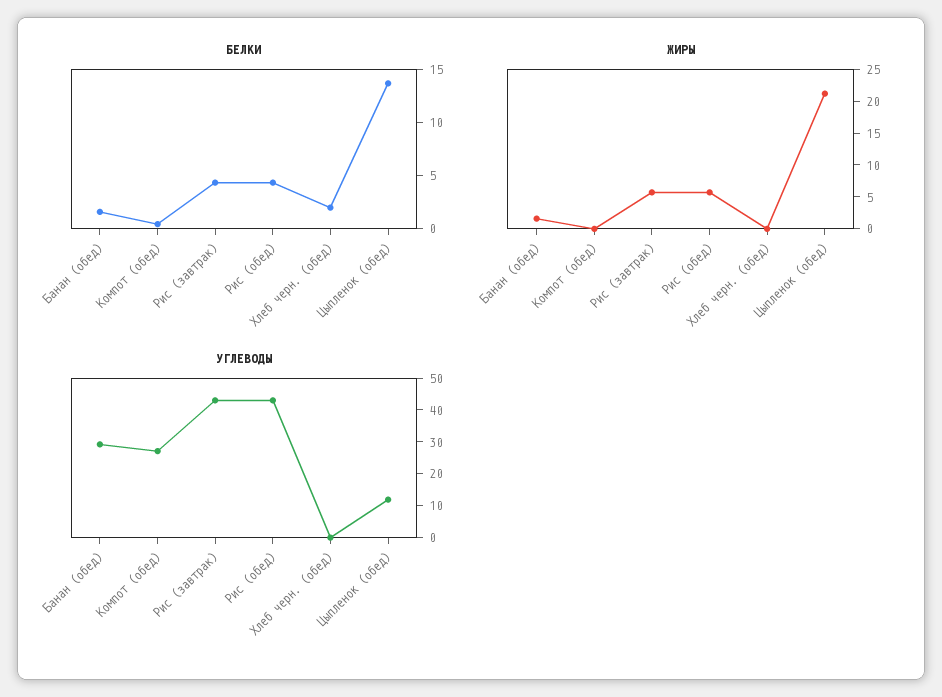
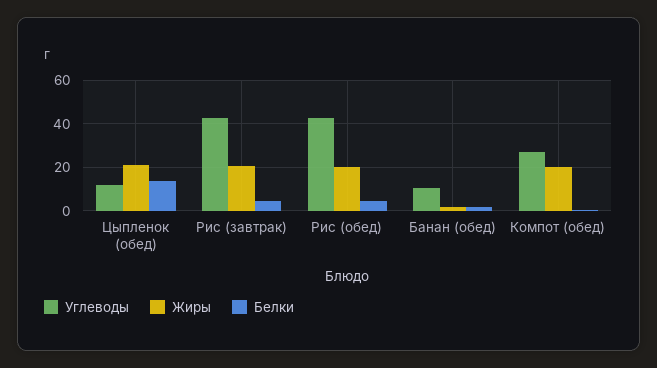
  {
    "БЕЛКИ": {
      "Банан (обед)": 2,
      "Компот (обед)": 0,
      "Рис (завтрак)": 4,
      "Рис (обед)": 4,
-     "Хлеб черн. (обед)": 2,
      "Цыпленок (обед)": 14
    },
    "ЖИРЫ": {
      "Банан (обед)": 2.5,
-     "Компот (обед)": 0,
+     "Компот (обед)": 20,
-     "Рис (завтрак)": 5,
+     "Рис (завтрак)": 20,
-     "Рис (обед)": 5,
+     "Рис (обед)": 20,
-     "Хлеб черн. (обед)": 0,
      "Цыпленок (обед)": 20
    },
    "УГЛЕВОДЫ": {
-     "Банан (обед)": 30,
+     "Банан (обед)": 10,
      "Компот (обед)": 25,
      "Рис (завтрак)": 45,
      "Рис (обед)": 45,
-     "Хлеб черн. (обед)": 0,
      "Цыпленок (обед)": 10
    }
  }

